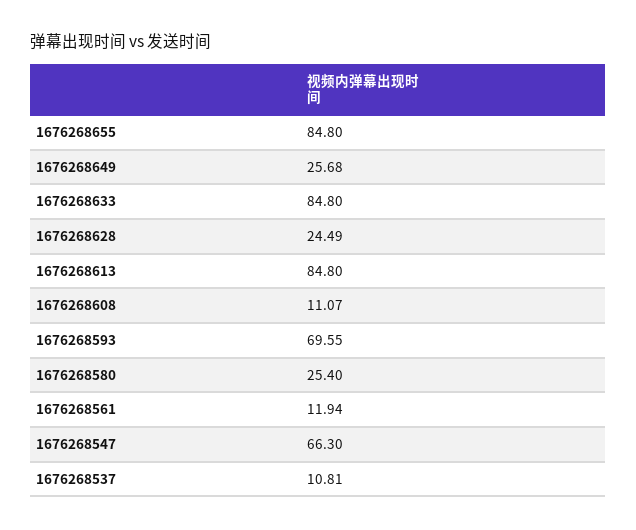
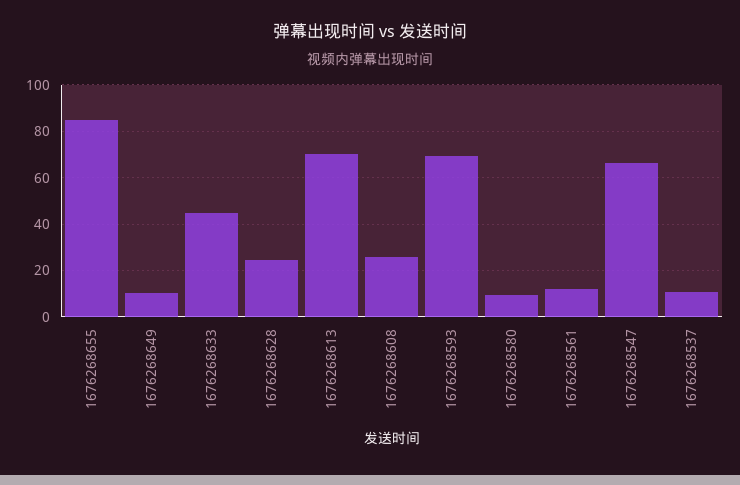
  {
    "1676268655": 84.8,
-   "1676268649": 25.68,
+   "1676268649": 10,
-   "1676268633": 84.8,
+   "1676268633": 45,
    "1676268628": 24.49,
-   "1676268613": 84.8,
+   "1676268613": 70,
-   "1676268608": 11.07,
+   "1676268608": 25,
    "1676268593": 69.55,
-   "1676268580": 25.4,
+   "1676268580": 10,
    "1676268561": 11.94,
    "1676268547": 66.3,
    "1676268537": 10.81
  }

